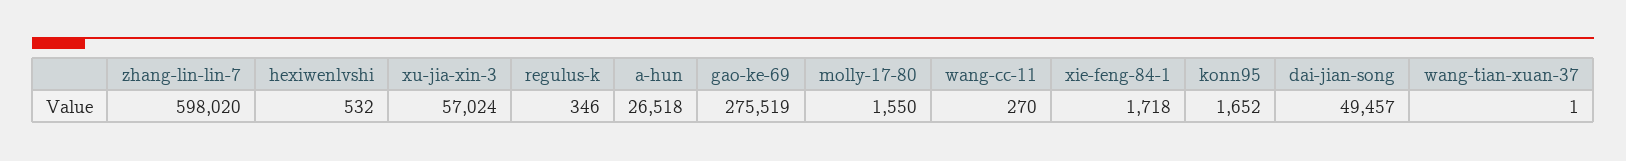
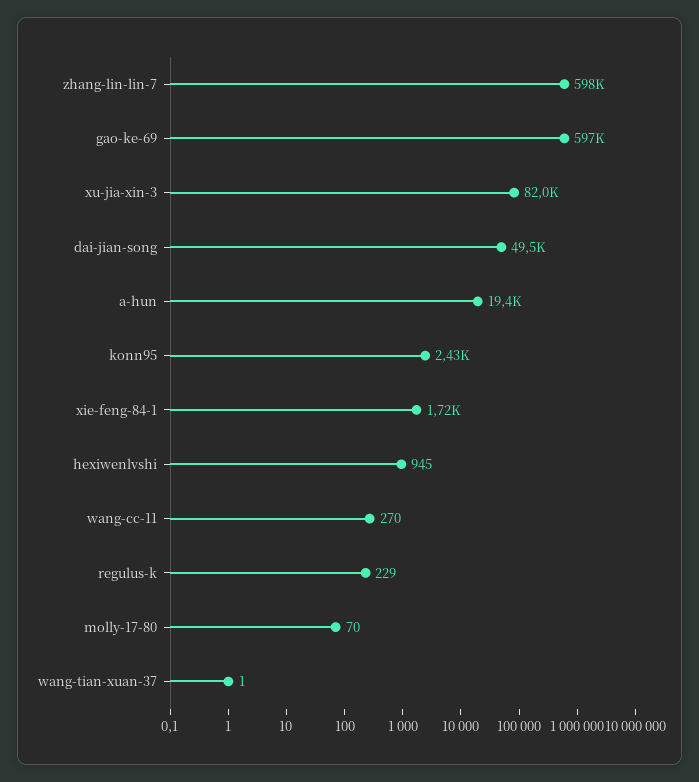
  {
    "zhang-lin-lin-7": 598020,
-   "hexiwenlvshi": 532,
+   "hexiwenlvshi": 945,
-   "xu-jia-xin-3": 57024,
+   "xu-jia-xin-3": 82000,
-   "regulus-k": 346,
+   "regulus-k": 229,
-   "a-hun": 26518,
+   "a-hun": 19400,
-   "gao-ke-69": 275519,
+   "gao-ke-69": 597000,
-   "molly-17-80": 1550,
+   "molly-17-80": 70,
    "wang-cc-11": 270,
    "xie-feng-84-1": 1718,
-   "konn95": 1652,
+   "konn95": 2430,
    "dai-jian-song": 49457,
    "wang-tian-xuan-37": 1
  }

